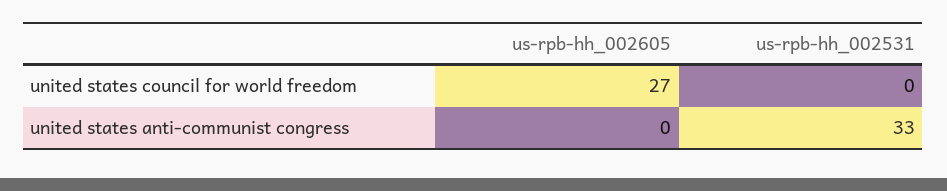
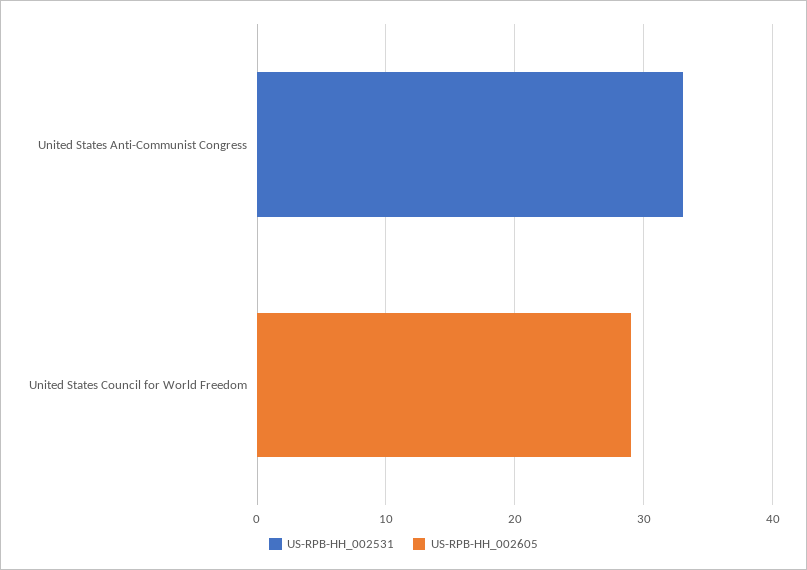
  {
    "us-rpb-hh_002605": {
-     "united states council for world freedom": 27,
+     "united states council for world freedom": 29,
      "united states anti-communist congress": 0
    },
    "us-rpb-hh_002531": {
      "united states council for world freedom": 0,
      "united states anti-communist congress": 33
    }
  }

